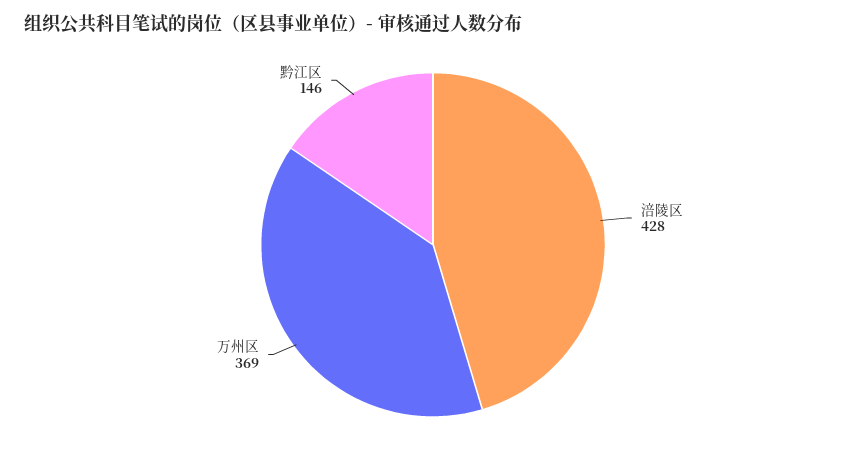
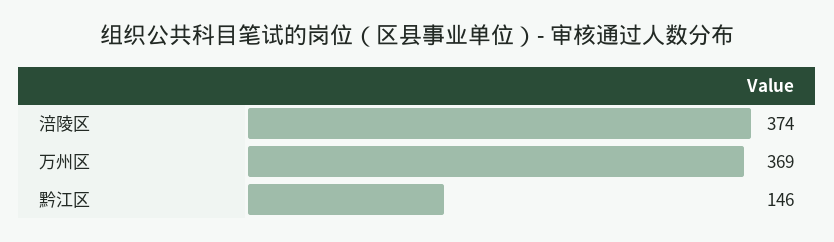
  {
-   "涪陵区": 428,
+   "涪陵区": 374,
    "万州区": 369,
    "黔江区": 146
  }

